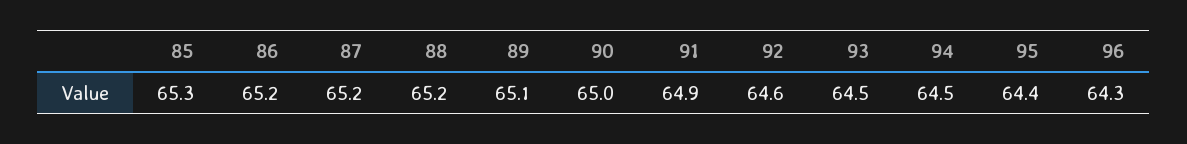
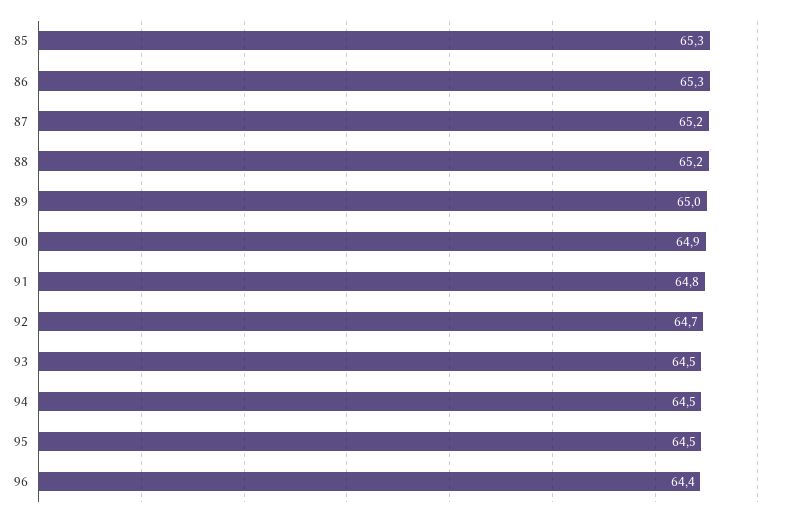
  {
    "85": 65.3,
-   "86": 65.2,
+   "86": 65.3,
    "87": 65.2,
    "88": 65.2,
-   "89": 65.1,
+   "89": 65,
-   "90": 65,
+   "90": 64.9,
-   "91": 64.9,
+   "91": 64.8,
-   "92": 64.6,
+   "92": 64.7,
    "93": 64.5,
    "94": 64.5,
-   "95": 64.4,
+   "95": 64.5,
-   "96": 64.3
+   "96": 64.4
  }

